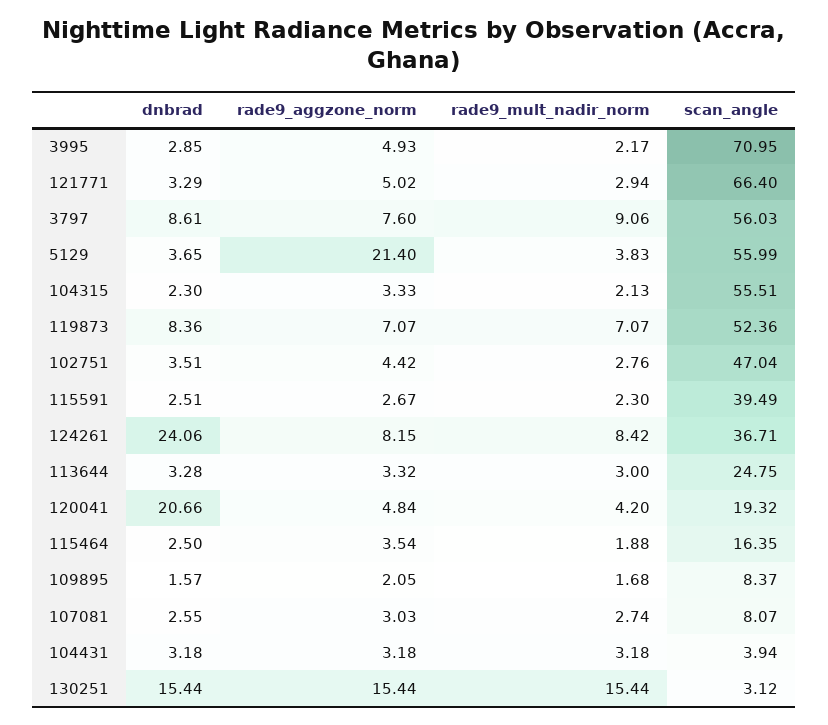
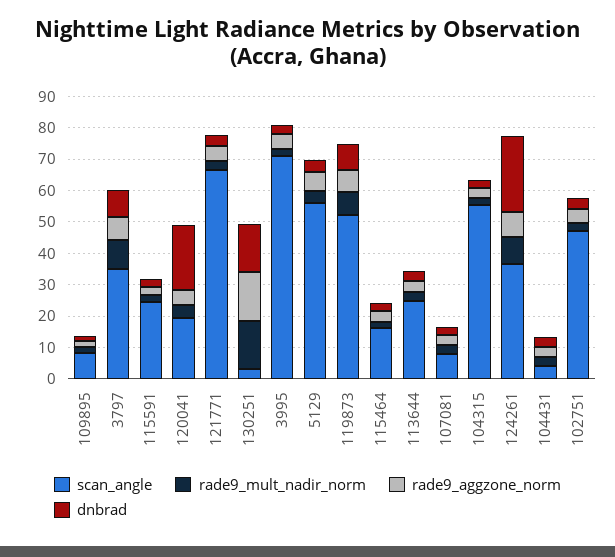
  {
    "dnbrad": {
      "3995": 2.85,
      "121771": 3.29,
      "3797": 8.61,
      "5129": 3.65,
      "104315": 2.3,
      "119873": 8.36,
      "102751": 3.51,
      "115591": 2.51,
      "124261": 24.06,
      "113644": 3.28,
      "120041": 20.66,
      "115464": 2.5,
      "109895": 1.57,
      "107081": 2.55,
      "104431": 3.18,
      "130251": 15.44
    },
    "rade9_aggzone_norm": {
      "3995": 4.93,
      "121771": 5.02,
      "3797": 7.6,
-     "5129": 21.4,
+     "5129": 5,
      "104315": 3.33,
      "119873": 7.07,
      "102751": 4.42,
      "115591": 2.67,
      "124261": 8.15,
      "113644": 3.32,
      "120041": 4.84,
      "115464": 3.54,
      "109895": 2.05,
      "107081": 3.03,
      "104431": 3.18,
      "130251": 15.44
    },
    "rade9_mult_nadir_norm": {
      "3995": 2.17,
      "121771": 2.94,
      "3797": 9.06,
      "5129": 3.83,
      "104315": 2.13,
      "119873": 7.07,
      "102751": 2.76,
      "115591": 2.3,
      "124261": 8.42,
      "113644": 3,
      "120041": 4.2,
      "115464": 1.88,
      "109895": 1.68,
      "107081": 2.74,
      "104431": 3.18,
      "130251": 15.44
    },
    "scan_angle": {
      "3995": 70.95,
      "121771": 66.4,
-     "3797": 56.03,
+     "3797": 35,
      "5129": 55.99,
      "104315": 55.51,
      "119873": 52.36,
      "102751": 47.04,
-     "115591": 39.49,
+     "115591": 25,
      "124261": 36.71,
      "113644": 24.75,
      "120041": 19.32,
      "115464": 16.35,
      "109895": 8.37,
      "107081": 8.07,
      "104431": 3.94,
      "130251": 3.12
    }
  }

